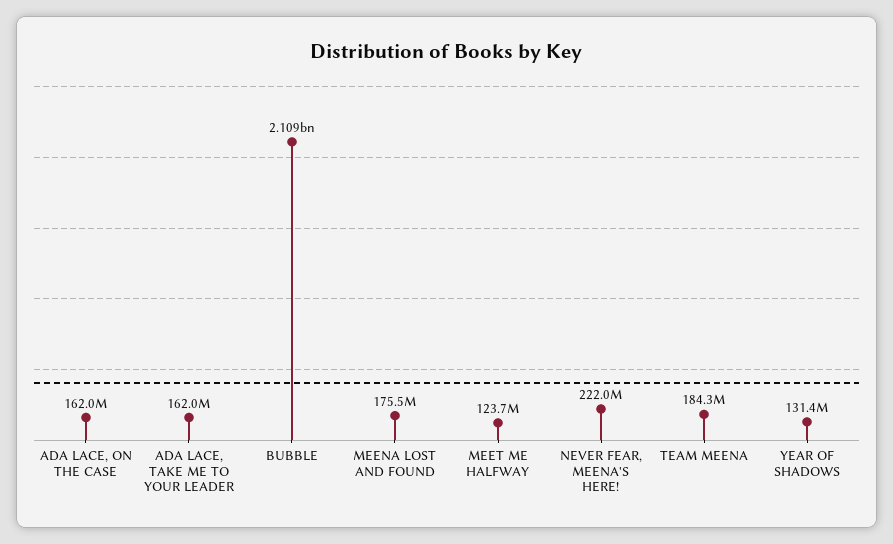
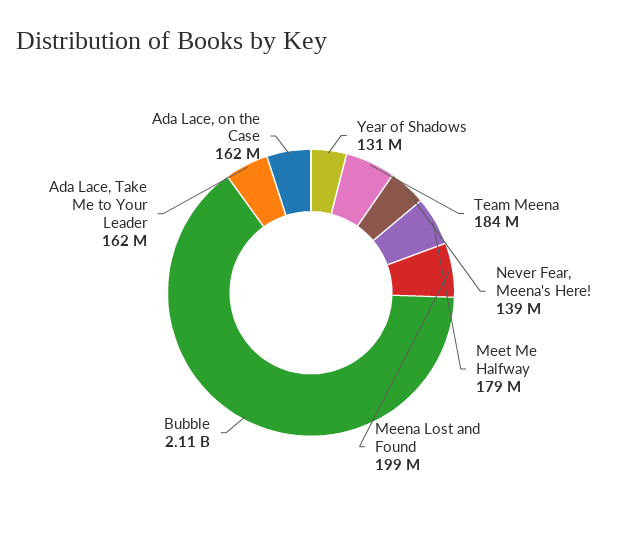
  {
    "ADA LACE, ON THE CASE": 162000000,
    "ADA LACE, TAKE ME TO YOUR LEADER": 162000000,
    "BUBBLE": 2109000000,
-   "MEENA LOST AND FOUND": 175500000,
+   "MEENA LOST AND FOUND": 199000000,
-   "MEET ME HALFWAY": 123700000,
+   "MEET ME HALFWAY": 179000000,
-   "NEVER FEAR, MEENA'S HERE!": 222000000,
+   "NEVER FEAR, MEENA'S HERE!": 139000000,
    "TEAM MEENA": 184300000,
    "YEAR OF SHADOWS": 131400000
  }

